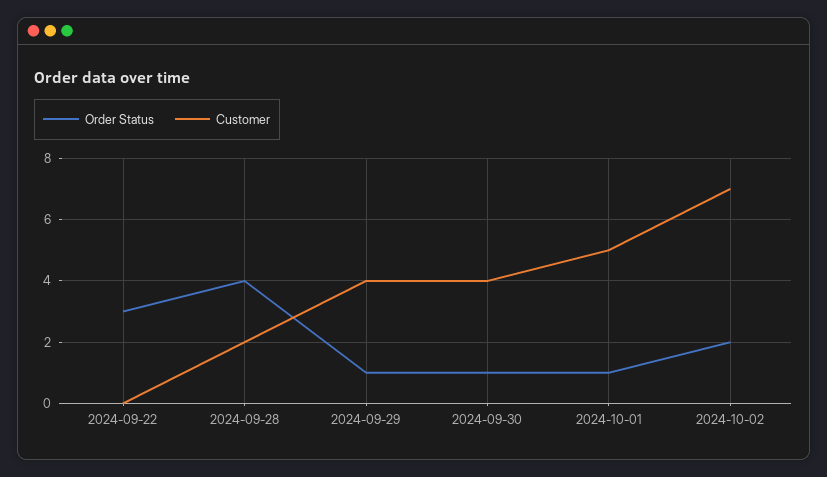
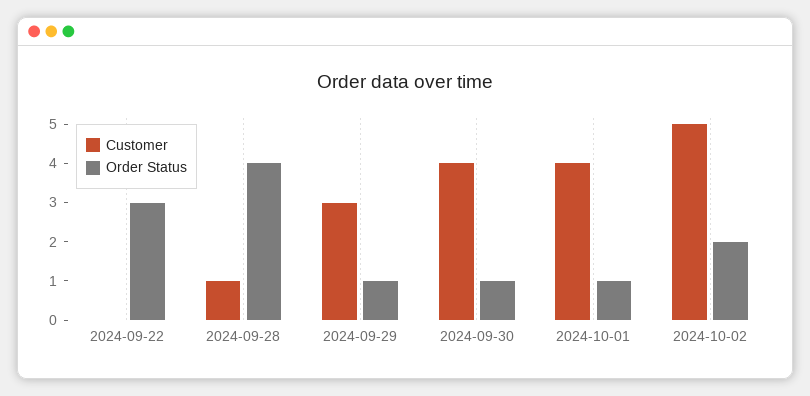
  {
    "Order Status": {
      "2024-09-22": 3,
      "2024-09-28": 4,
      "2024-09-29": 1,
      "2024-09-30": 1,
      "2024-10-01": 1,
      "2024-10-02": 2
    },
    "Customer": {
      "2024-09-22": 0,
-     "2024-09-28": 2,
+     "2024-09-28": 1,
-     "2024-09-29": 4,
+     "2024-09-29": 3,
      "2024-09-30": 4,
-     "2024-10-01": 5,
+     "2024-10-01": 4,
-     "2024-10-02": 7
+     "2024-10-02": 5
    }
  }

